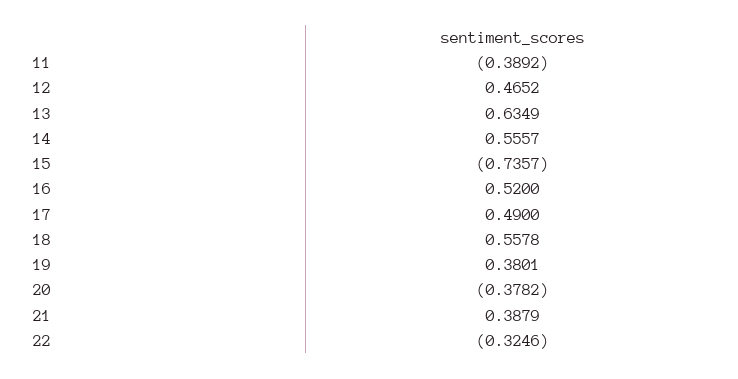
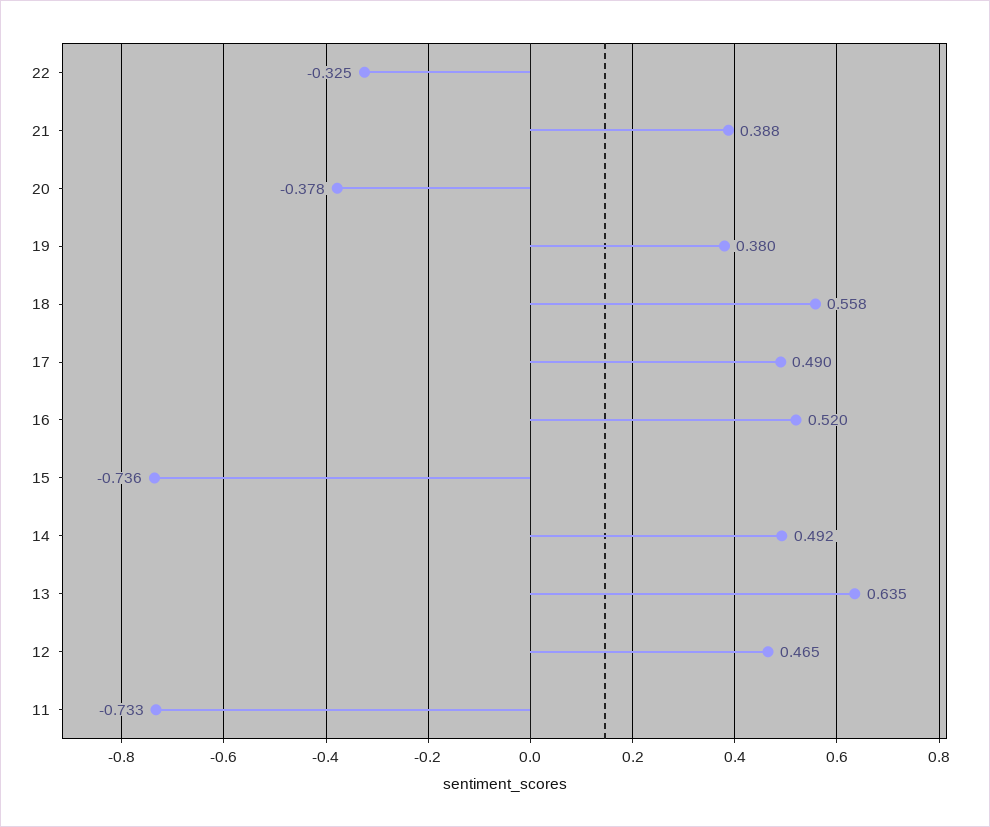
  {
-   "11": -0.3892,
+   "11": -0.733,
    "12": 0.4652,
    "13": 0.6349,
-   "14": 0.5557,
+   "14": 0.492,
    "15": -0.7357,
    "16": 0.52,
    "17": 0.49,
    "18": 0.5578,
    "19": 0.3801,
    "20": -0.3782,
    "21": 0.3879,
    "22": -0.3246
  }

